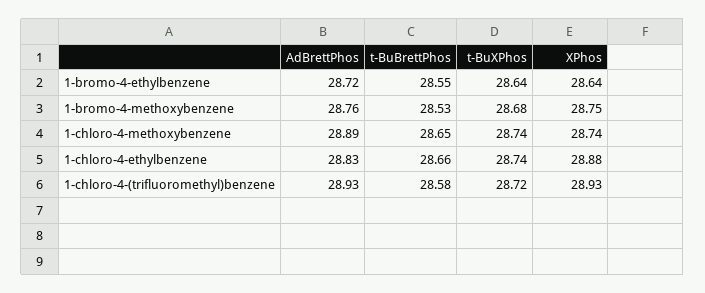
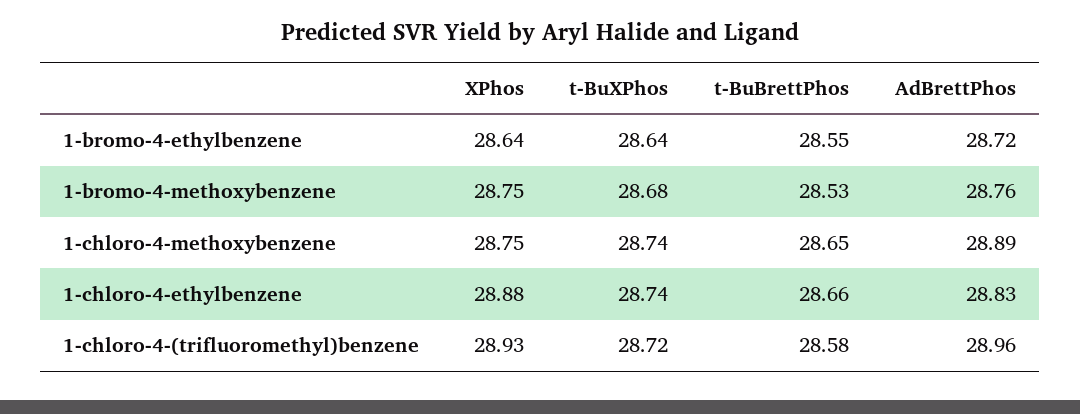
  {
    "AdBrettPhos": {
      "1-bromo-4-ethylbenzene": 28.72,
      "1-bromo-4-methoxybenzene": 28.76,
      "1-chloro-4-methoxybenzene": 28.89,
      "1-chloro-4-ethylbenzene": 28.83,
-     "1-chloro-4-(trifluoromethyl)benzene": 28.93
+     "1-chloro-4-(trifluoromethyl)benzene": 28.96
    },
    "t-BuBrettPhos": {
      "1-bromo-4-ethylbenzene": 28.55,
      "1-bromo-4-methoxybenzene": 28.53,
      "1-chloro-4-methoxybenzene": 28.65,
      "1-chloro-4-ethylbenzene": 28.66,
      "1-chloro-4-(trifluoromethyl)benzene": 28.58
    },
    "t-BuXPhos": {
      "1-bromo-4-ethylbenzene": 28.64,
      "1-bromo-4-methoxybenzene": 28.68,
      "1-chloro-4-methoxybenzene": 28.74,
      "1-chloro-4-ethylbenzene": 28.74,
      "1-chloro-4-(trifluoromethyl)benzene": 28.72
    },
    "XPhos": {
      "1-bromo-4-ethylbenzene": 28.64,
      "1-bromo-4-methoxybenzene": 28.75,
-     "1-chloro-4-methoxybenzene": 28.74,
+     "1-chloro-4-methoxybenzene": 28.75,
      "1-chloro-4-ethylbenzene": 28.88,
      "1-chloro-4-(trifluoromethyl)benzene": 28.93
    }
  }

